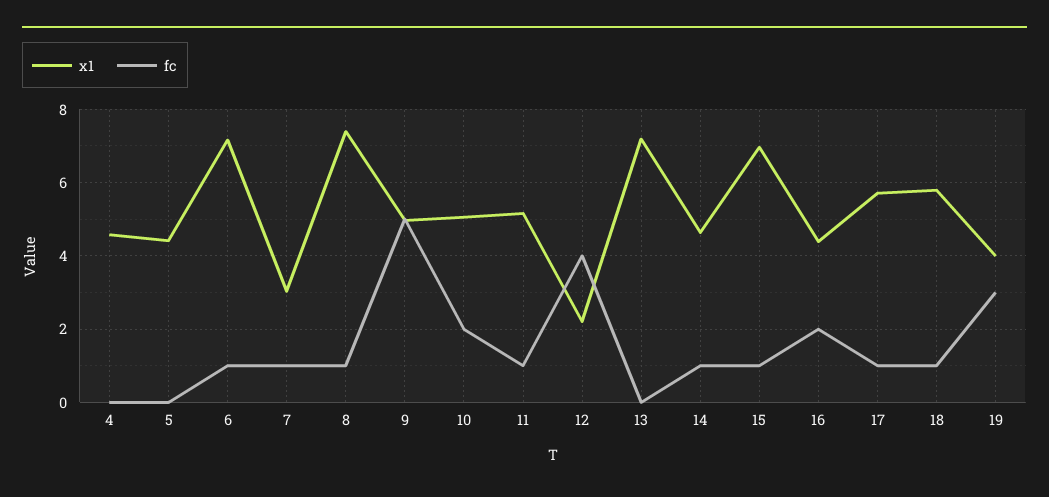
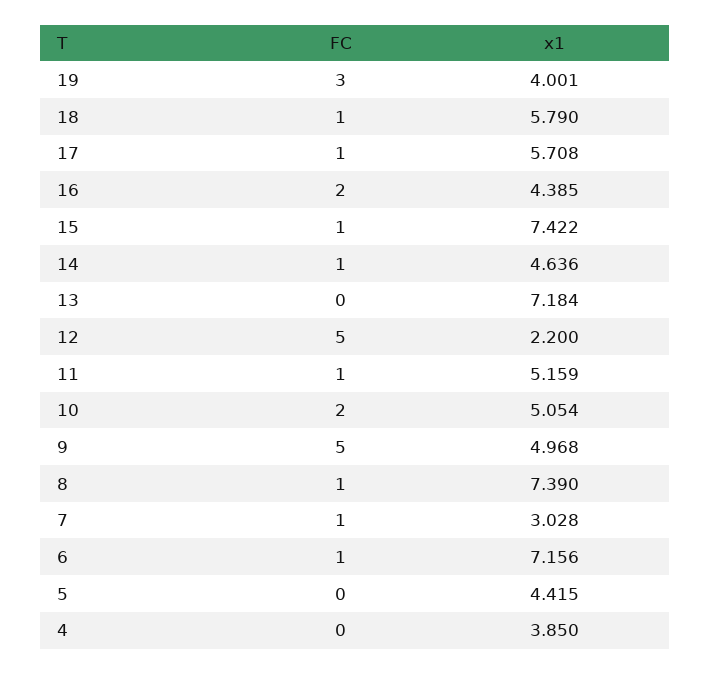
  {
    "x1": {
-     "4": 4.6,
+     "4": 3.85,
      "5": 4.415,
      "6": 7.156,
      "7": 3.028,
      "8": 7.39,
      "9": 4.968,
      "10": 5.054,
      "11": 5.159,
      "12": 2.2,
      "13": 7.184,
      "14": 4.636,
-     "15": 7,
+     "15": 7.422,
      "16": 4.385,
      "17": 5.708,
      "18": 5.79,
      "19": 4.001
    },
    "fc": {
      "4": 0,
      "5": 0,
      "6": 1,
      "7": 1,
      "8": 1,
      "9": 5,
      "10": 2,
      "11": 1,
-     "12": 4,
+     "12": 5,
      "13": 0,
      "14": 1,
      "15": 1,
      "16": 2,
      "17": 1,
      "18": 1,
      "19": 3
    }
  }

